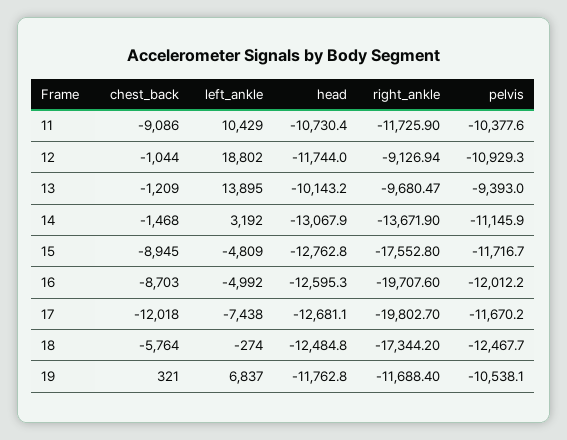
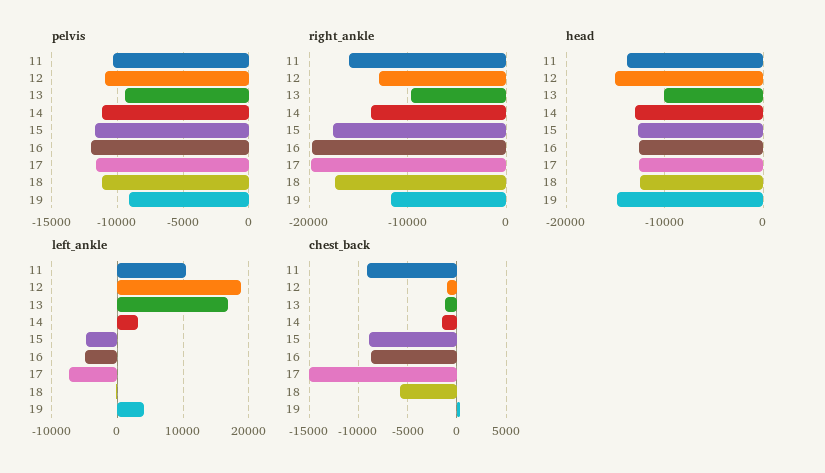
  {
    "chest_back": {
      "11": -9086,
      "12": -1044,
      "13": -1209,
      "14": -1468,
      "15": -8945,
      "16": -8703,
-     "17": -12018,
+     "17": -15000,
      "18": -5764,
      "19": 321
    },
    "left_ankle": {
      "11": 10429,
      "12": 18802,
-     "13": 13895,
+     "13": 17000,
      "14": 3192,
      "15": -4809,
      "16": -4992,
      "17": -7438,
      "18": -274,
-     "19": 6837
+     "19": 4000
    },
    "head": {
-     "11": -10730.4,
+     "11": -14000,
-     "12": -11744,
+     "12": -15000,
      "13": -10143.2,
      "14": -13067.9,
      "15": -12762.8,
      "16": -12595.3,
      "17": -12681.1,
      "18": -12484.8,
-     "19": -11762.8
+     "19": -15000
    },
    "right_ankle": {
-     "11": -11725.9,
+     "11": -16000,
-     "12": -9126.94,
+     "12": -13000,
      "13": -9680.47,
      "14": -13671.9,
      "15": -17552.8,
      "16": -19707.6,
      "17": -19802.7,
      "18": -17344.2,
      "19": -11688.4
    },
    "pelvis": {
      "11": -10377.6,
      "12": -10929.3,
      "13": -9393,
      "14": -11145.9,
      "15": -11716.7,
      "16": -12012.2,
      "17": -11670.2,
-     "18": -12467.7,
+     "18": -11000,
-     "19": -10538.1
+     "19": -9000
    }
  }

